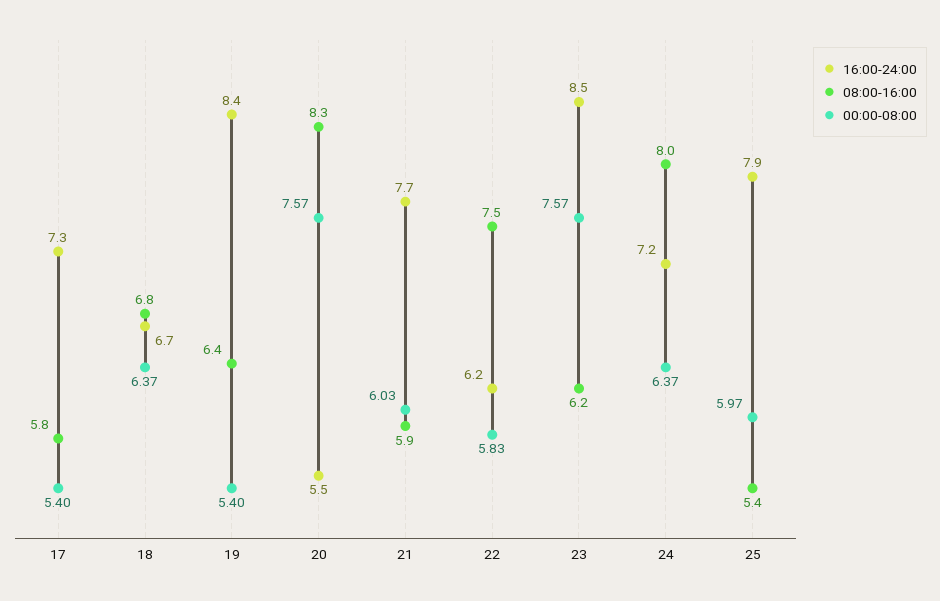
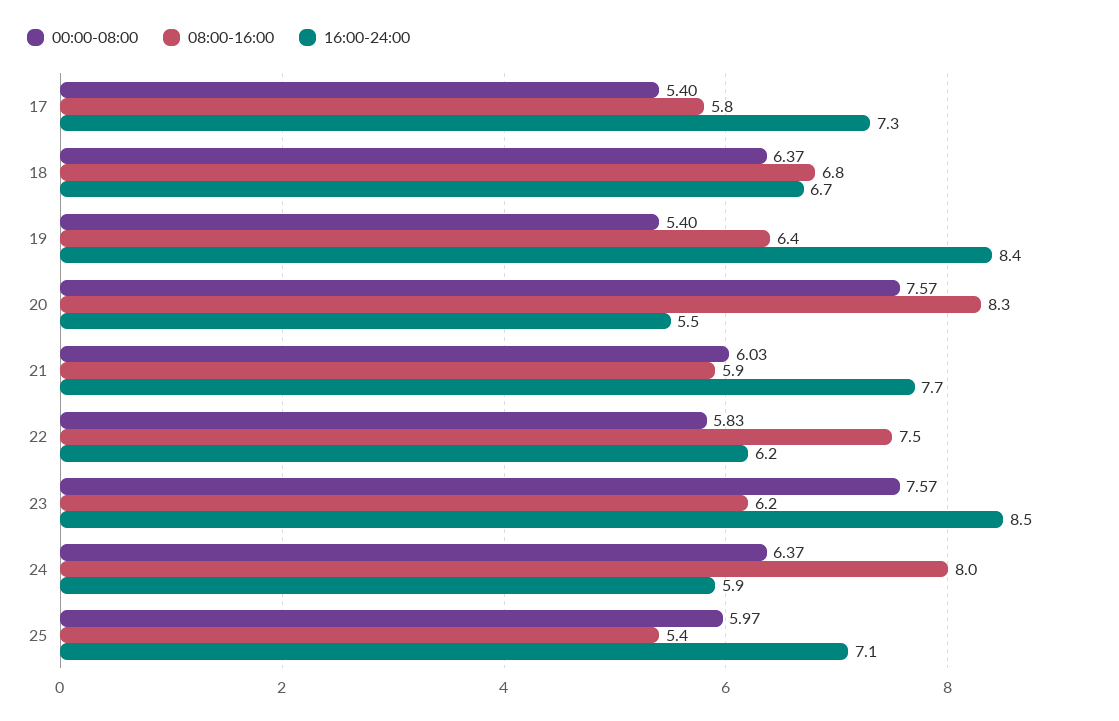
  {
    "16:00-24:00": {
      "17": 7.3,
      "18": 6.7,
      "19": 8.4,
      "20": 5.5,
      "21": 7.7,
      "22": 6.2,
      "23": 8.5,
-     "24": 7.2,
+     "24": 5.9,
-     "25": 7.9
+     "25": 7.1
    },
    "08:00-16:00": {
      "17": 5.8,
      "18": 6.8,
      "19": 6.4,
      "20": 8.3,
      "21": 5.9,
      "22": 7.5,
      "23": 6.2,
      "24": 8,
      "25": 5.4
    },
    "00:00-08:00": {
      "17": 5.4,
      "18": 6.37,
      "19": 5.4,
      "20": 7.57,
      "21": 6.03,
      "22": 5.83,
      "23": 7.57,
      "24": 6.37,
      "25": 5.97
    }
  }

